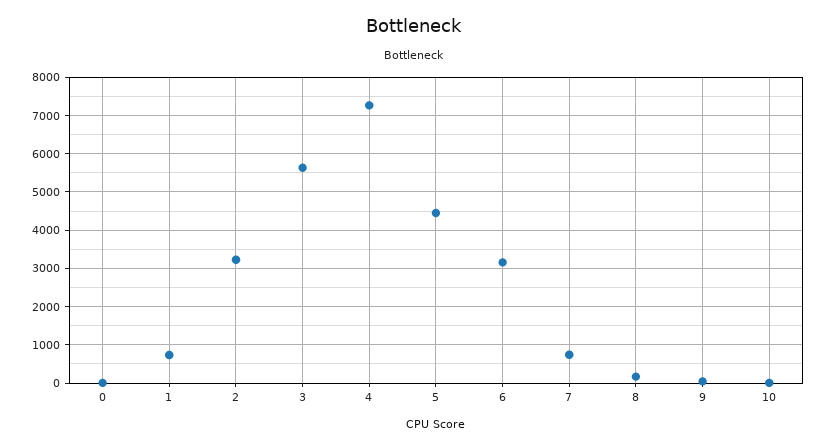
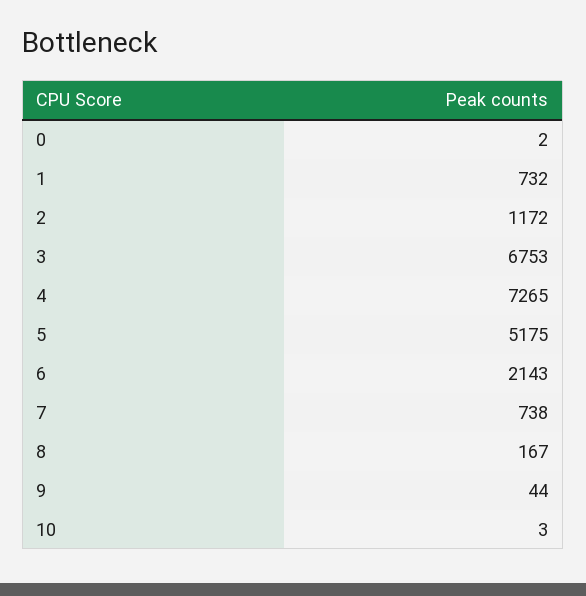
  {
    "0": 2,
    "1": 732,
-   "2": 3200,
+   "2": 1172,
-   "3": 5600,
+   "3": 6753,
    "4": 7265,
-   "5": 4400,
+   "5": 5175,
-   "6": 3200,
+   "6": 2143,
    "7": 738,
    "8": 167,
    "9": 44,
    "10": 3
  }

